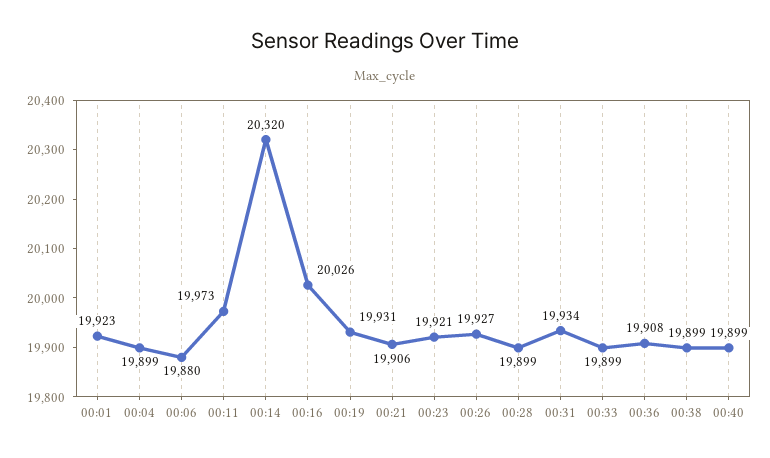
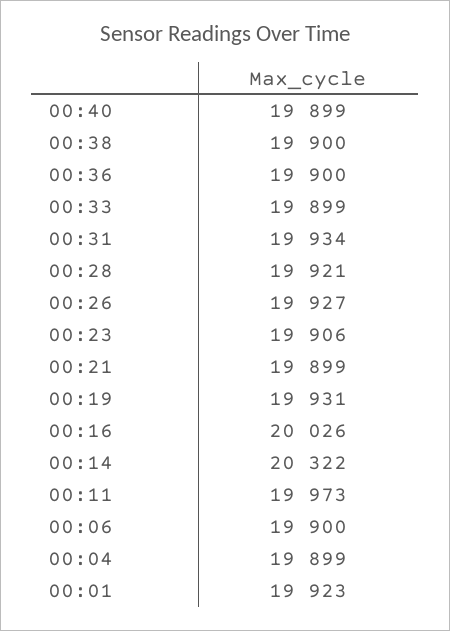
  {
    "00:01": 19923,
    "00:04": 19899,
-   "00:06": 19880,
+   "00:06": 19900,
    "00:11": 19973,
-   "00:14": 20320,
+   "00:14": 20322,
    "00:16": 20026,
    "00:19": 19931,
-   "00:21": 19906,
+   "00:21": 19899,
-   "00:23": 19921,
+   "00:23": 19906,
    "00:26": 19927,
-   "00:28": 19899,
+   "00:28": 19921,
    "00:31": 19934,
    "00:33": 19899,
-   "00:36": 19908,
+   "00:36": 19900,
-   "00:38": 19899,
+   "00:38": 19900,
    "00:40": 19899
  }

